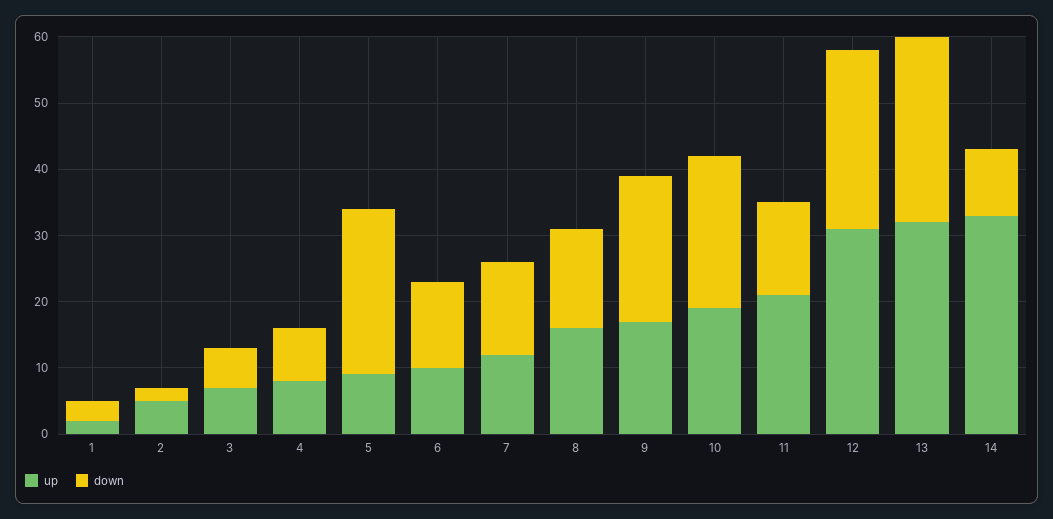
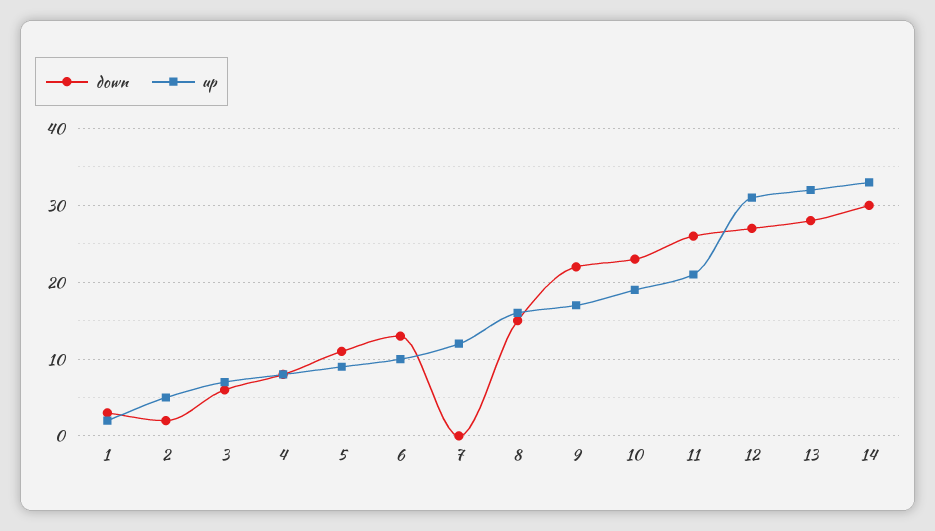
  {
    "up": {
      "1": 2,
      "2": 5,
      "3": 7,
      "4": 8,
      "5": 9,
      "6": 10,
      "7": 12,
      "8": 16,
      "9": 17,
      "10": 19,
      "11": 21,
      "12": 31,
      "13": 32,
      "14": 33
    },
    "down": {
      "1": 3,
      "2": 2,
      "3": 6,
      "4": 8,
-     "5": 25,
+     "5": 11,
      "6": 13,
-     "7": 15,
+     "7": 0,
      "8": 15,
      "9": 22,
      "10": 23,
-     "11": 15,
+     "11": 26,
      "12": 27,
      "13": 28,
-     "14": 10
+     "14": 30
    }
  }

